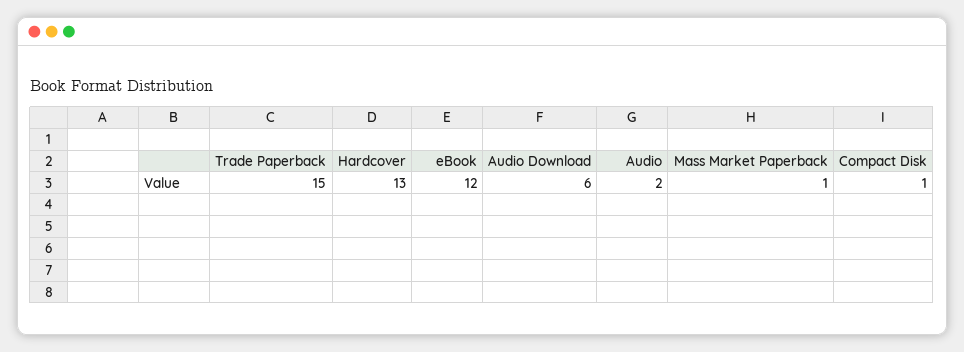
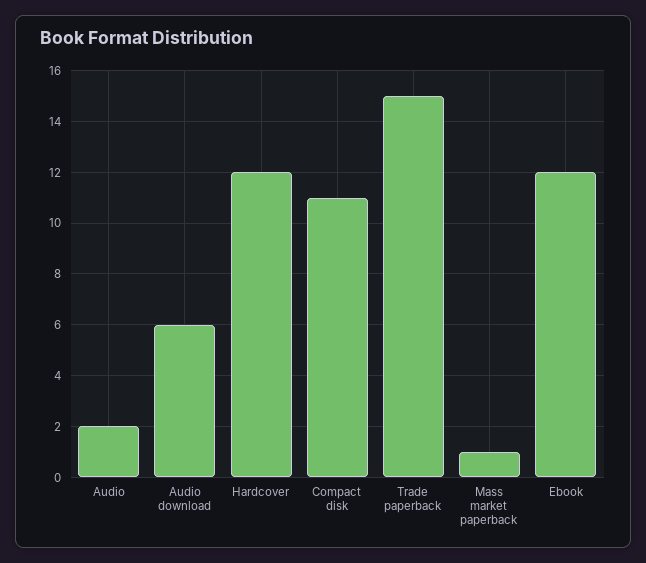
  {
    "Trade Paperback": 15,
-   "Hardcover": 13,
+   "Hardcover": 12,
    "eBook": 12,
    "Audio Download": 6,
    "Audio": 2,
    "Mass Market Paperback": 1,
-   "Compact Disk": 1
+   "Compact Disk": 11
  }

